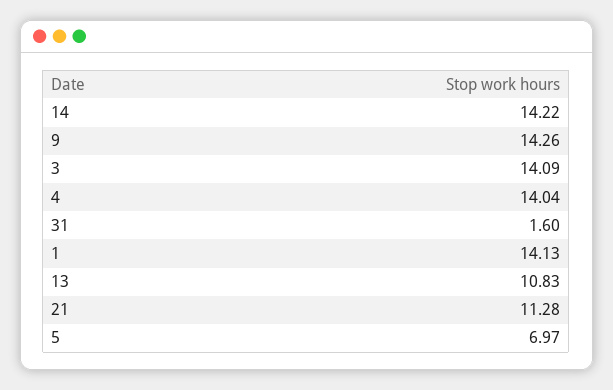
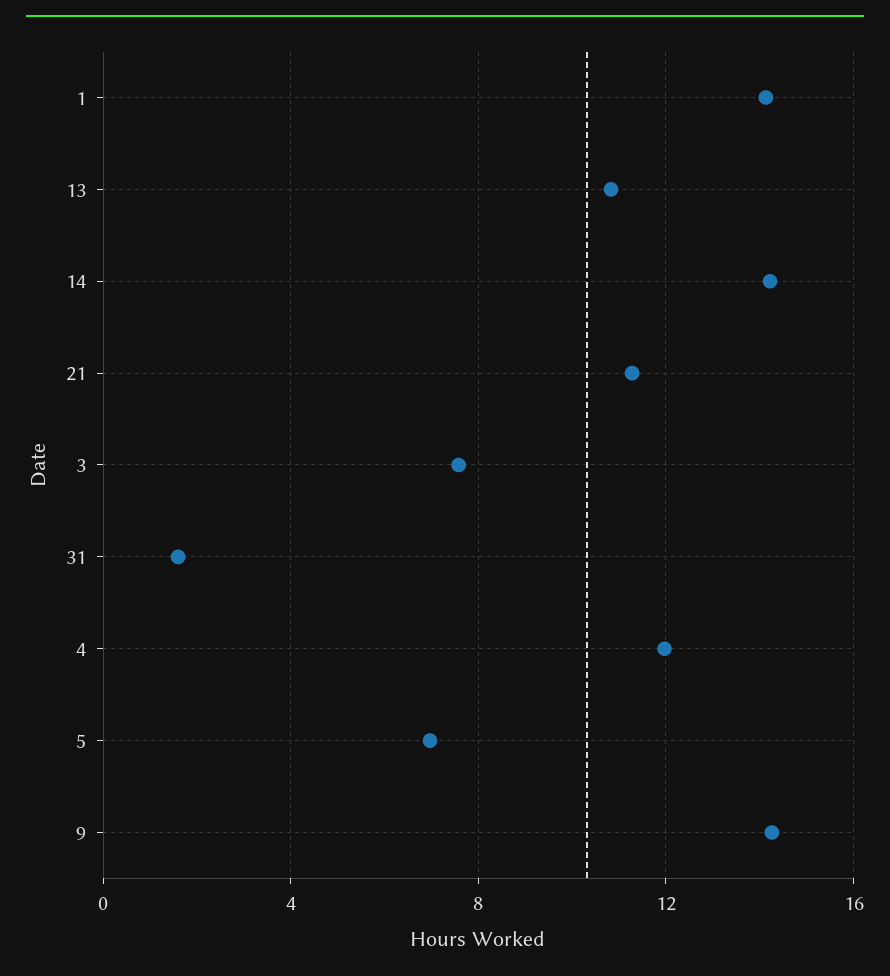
  {
    "14": 14.22,
    "9": 14.26,
-   "3": 14.09,
+   "3": 7.5,
-   "4": 14.04,
+   "4": 12,
    "31": 1.6,
    "1": 14.13,
    "13": 10.83,
    "21": 11.28,
    "5": 6.97
  }

